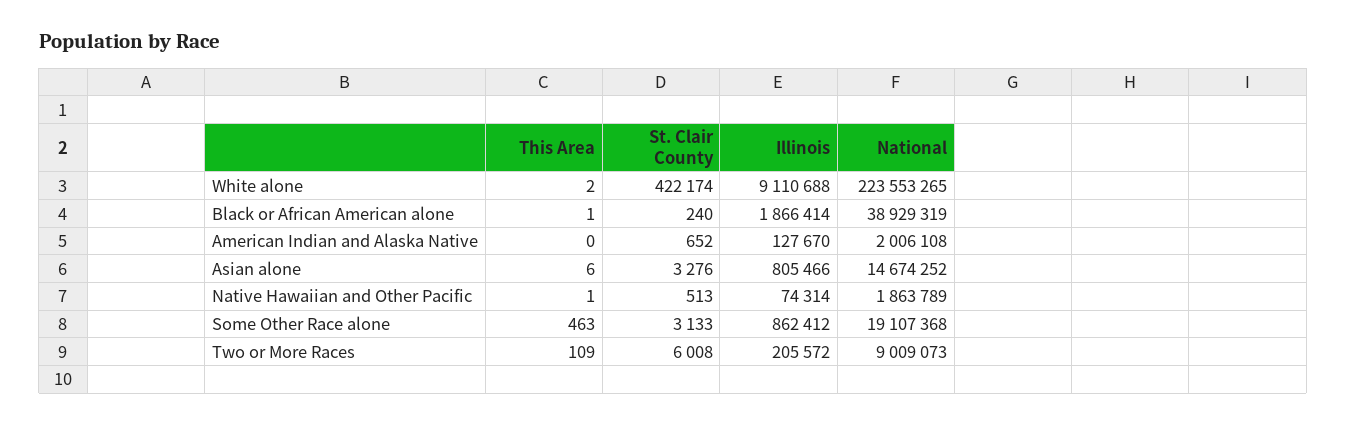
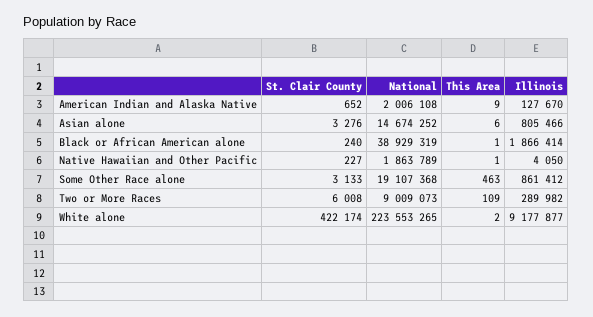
  {
    "This Area": {
      "White alone": 2,
      "Black or African American alone": 1,
-     "American Indian and Alaska Native": 0,
+     "American Indian and Alaska Native": 9,
      "Asian alone": 6,
      "Native Hawaiian and Other Pacific": 1,
      "Some Other Race alone": 463,
      "Two or More Races": 109
    },
    "St. Clair County": {
      "White alone": 422174,
      "Black or African American alone": 240,
      "American Indian and Alaska Native": 652,
      "Asian alone": 3276,
-     "Native Hawaiian and Other Pacific": 513,
+     "Native Hawaiian and Other Pacific": 227,
      "Some Other Race alone": 3133,
      "Two or More Races": 6008
    },
    "Illinois": {
-     "White alone": 9110688,
+     "White alone": 9177877,
      "Black or African American alone": 1866414,
      "American Indian and Alaska Native": 127670,
      "Asian alone": 805466,
-     "Native Hawaiian and Other Pacific": 74314,
+     "Native Hawaiian and Other Pacific": 4050,
-     "Some Other Race alone": 862412,
+     "Some Other Race alone": 861412,
-     "Two or More Races": 205572
+     "Two or More Races": 289982
    },
    "National": {
      "White alone": 223553265,
      "Black or African American alone": 38929319,
      "American Indian and Alaska Native": 2006108,
      "Asian alone": 14674252,
      "Native Hawaiian and Other Pacific": 1863789,
      "Some Other Race alone": 19107368,
      "Two or More Races": 9009073
    }
  }

